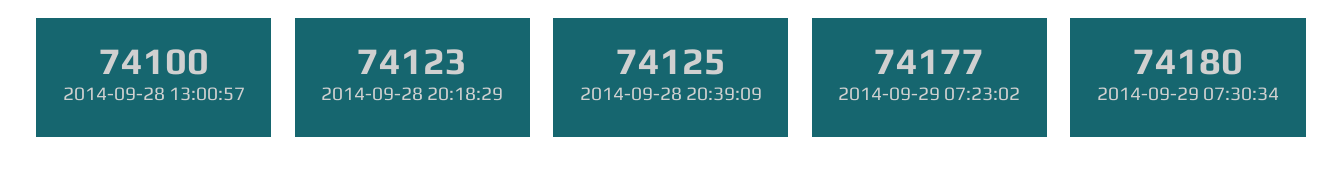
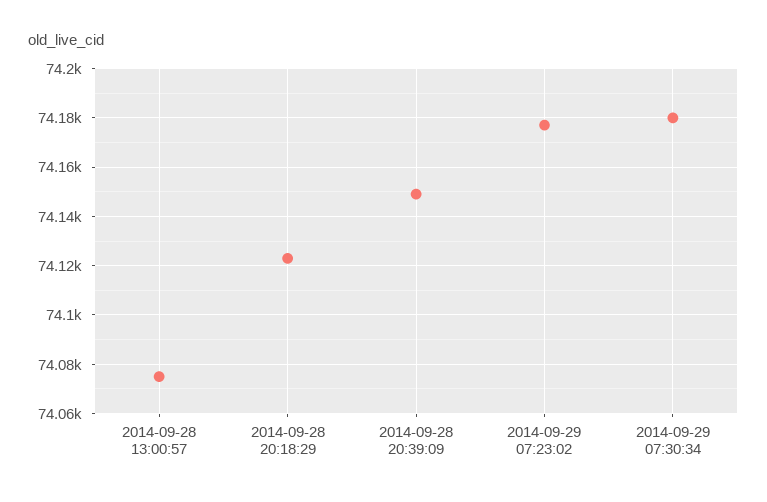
  {
-   "2014-09-28 13:00:57": 74100,
+   "2014-09-28 13:00:57": 74075,
    "2014-09-28 20:18:29": 74123,
-   "2014-09-28 20:39:09": 74125,
+   "2014-09-28 20:39:09": 74150,
    "2014-09-29 07:23:02": 74177,
    "2014-09-29 07:30:34": 74180
  }

